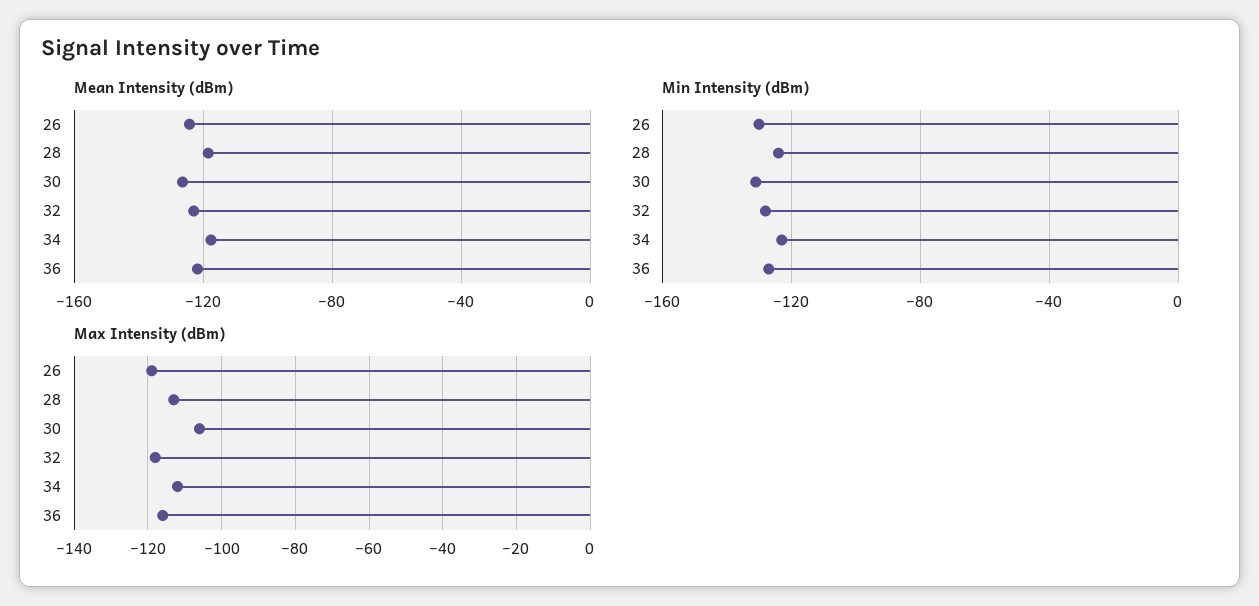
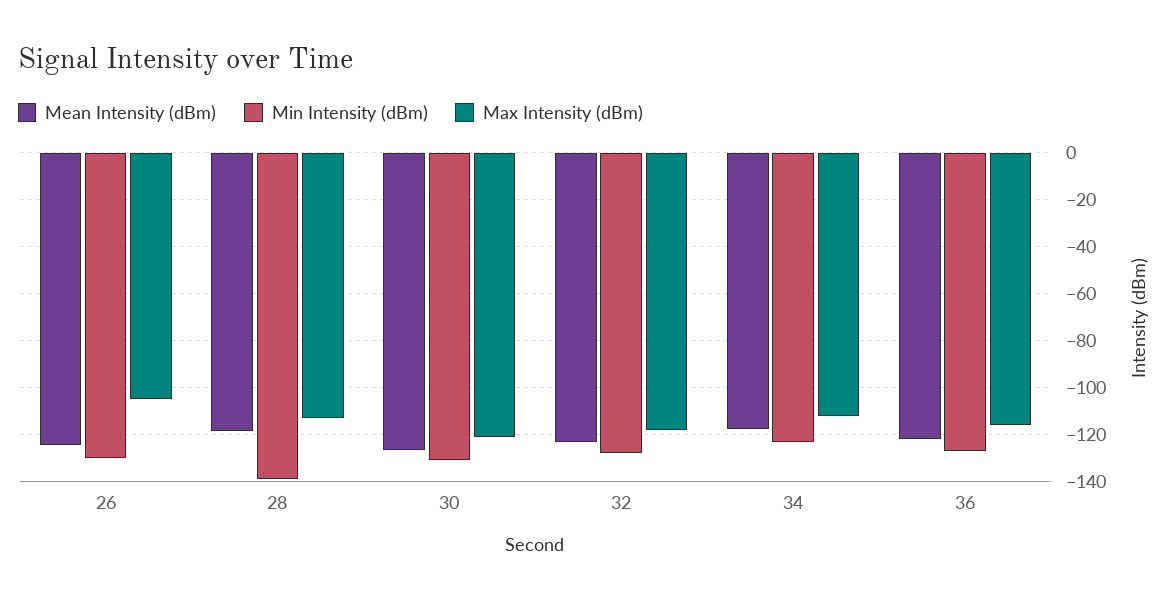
  {
    "Mean Intensity (dBm)": {
      "26": -125,
      "28": -120,
      "30": -125,
      "32": -125,
      "34": -120,
      "36": -120
    },
    "Min Intensity (dBm)": {
      "26": -130,
-     "28": -125,
+     "28": -140,
      "30": -130,
      "32": -130,
      "34": -125,
      "36": -125
    },
    "Max Intensity (dBm)": {
-     "26": -120,
+     "26": -105,
      "28": -115,
-     "30": -105,
+     "30": -120,
      "32": -120,
      "34": -110,
      "36": -115
    }
  }

